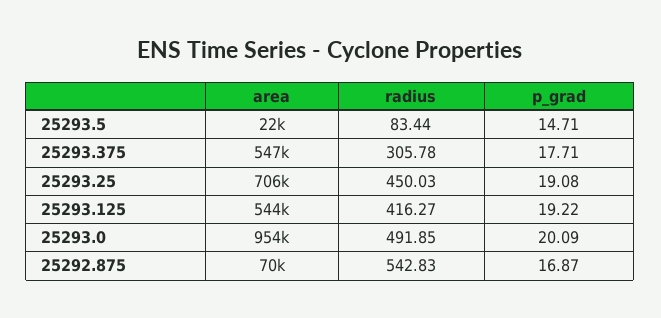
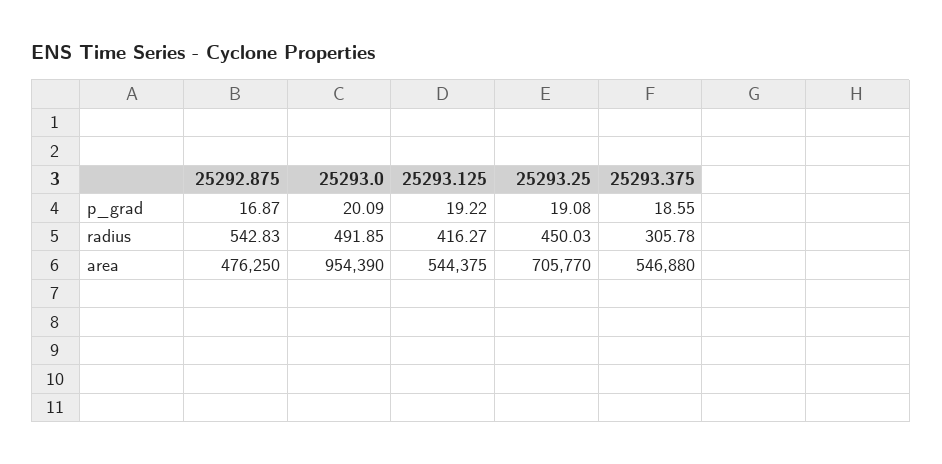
  {
    "area": {
-     "25293.5": 22000,
      "25293.375": 546880,
      "25293.25": 705770,
      "25293.125": 544375,
      "25293.0": 954390,
-     "25292.875": 70000
+     "25292.875": 476250
    },
    "radius": {
-     "25293.5": 83.44,
      "25293.375": 305.78,
      "25293.25": 450.03,
      "25293.125": 416.27,
      "25293.0": 491.85,
      "25292.875": 542.83
    },
    "p_grad": {
-     "25293.5": 14.71,
-     "25293.375": 17.71,
+     "25293.375": 18.55,
      "25293.25": 19.08,
      "25293.125": 19.22,
      "25293.0": 20.09,
      "25292.875": 16.87
    }
  }

